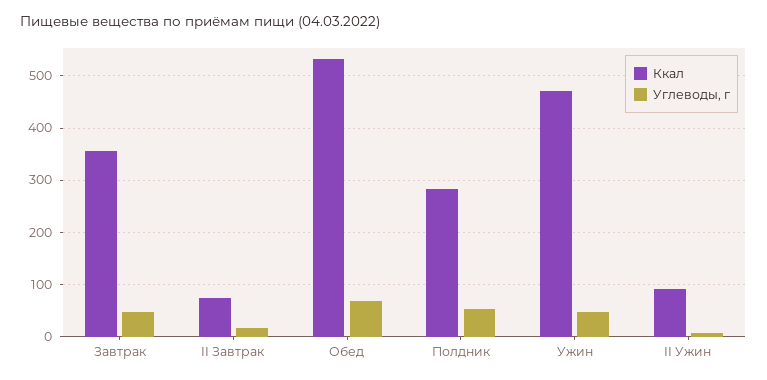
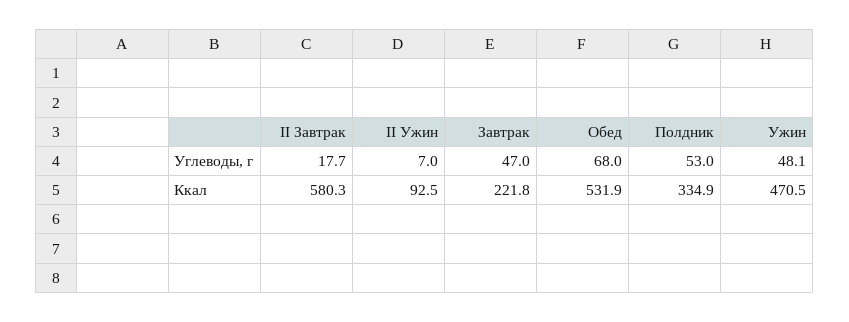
  {
    "Ккал": {
-     "Завтрак": 360,
+     "Завтрак": 221.8,
-     "II Завтрак": 80,
+     "II Завтрак": 580.3,
      "Обед": 531.9,
-     "Полдник": 280,
+     "Полдник": 334.9,
      "Ужин": 470.5,
      "II Ужин": 92.5
    },
    "Углеводы, г": {
      "Завтрак": 47,
      "II Завтрак": 17.7,
      "Обед": 68,
      "Полдник": 53,
      "Ужин": 48.1,
      "II Ужин": 7
    }
  }

